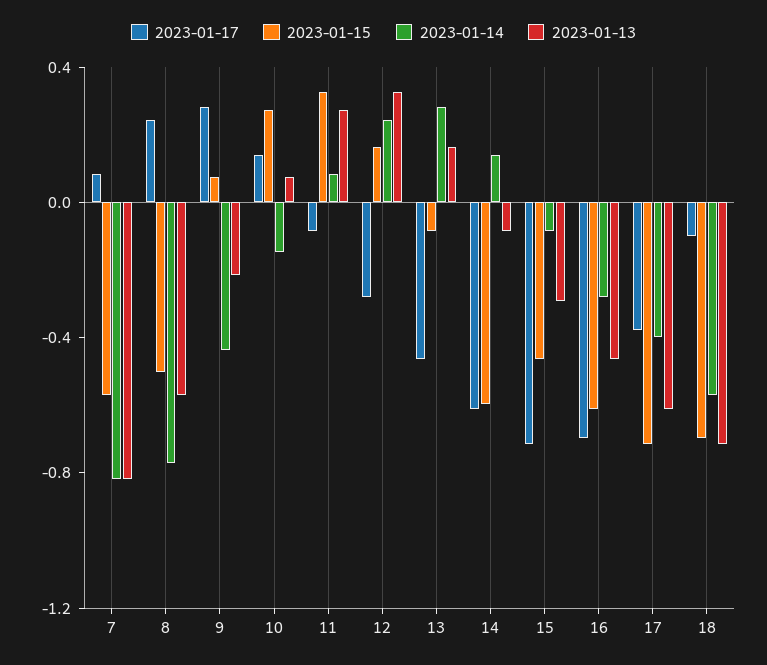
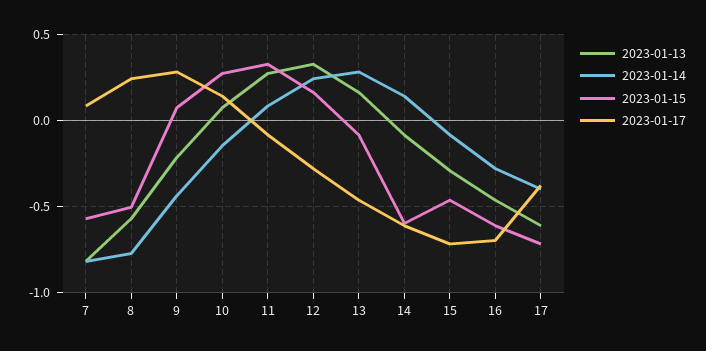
  {
    "2023-01-17": {
      "7": 0.1,
      "8": 0.25,
      "9": 0.3,
      "10": 0.15,
      "11": -0.1,
      "12": -0.3,
      "13": -0.45,
      "14": -0.6,
      "15": -0.7,
      "16": -0.7,
-     "17": -0.4,
+     "17": -0.4
-     "18": -0.1
    },
    "2023-01-15": {
      "7": -0.55,
      "8": -0.5,
      "9": 0.05,
      "10": 0.25,
      "11": 0.35,
      "12": 0.15,
      "13": -0.1,
      "14": -0.6,
      "15": -0.45,
      "16": -0.6,
-     "17": -0.7,
+     "17": -0.7
-     "18": -0.7
    },
    "2023-01-14": {
      "7": -0.8,
      "8": -0.75,
      "9": -0.45,
      "10": -0.15,
      "11": 0.1,
      "12": 0.25,
      "13": 0.3,
      "14": 0.15,
      "15": -0.1,
      "16": -0.3,
-     "17": -0.4,
+     "17": -0.4
-     "18": -0.6
    },
    "2023-01-13": {
      "7": -0.8,
      "8": -0.55,
      "9": -0.2,
      "10": 0.05,
      "11": 0.25,
      "12": 0.35,
      "13": 0.15,
      "14": -0.1,
      "15": -0.3,
      "16": -0.45,
-     "17": -0.6,
+     "17": -0.6
-     "18": -0.7
    }
  }

